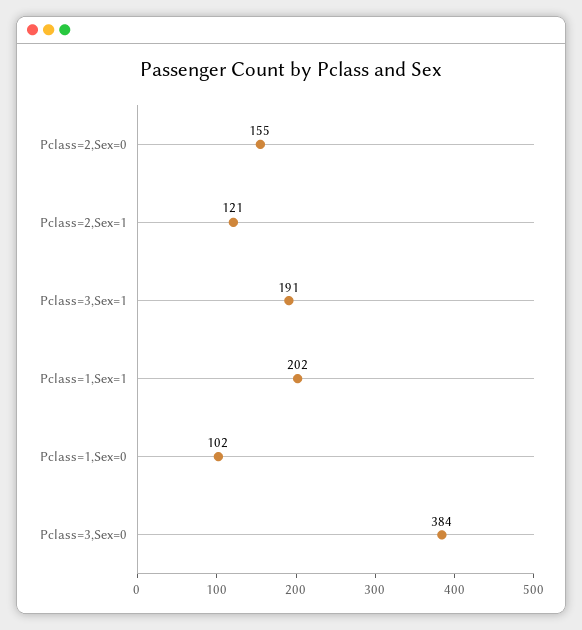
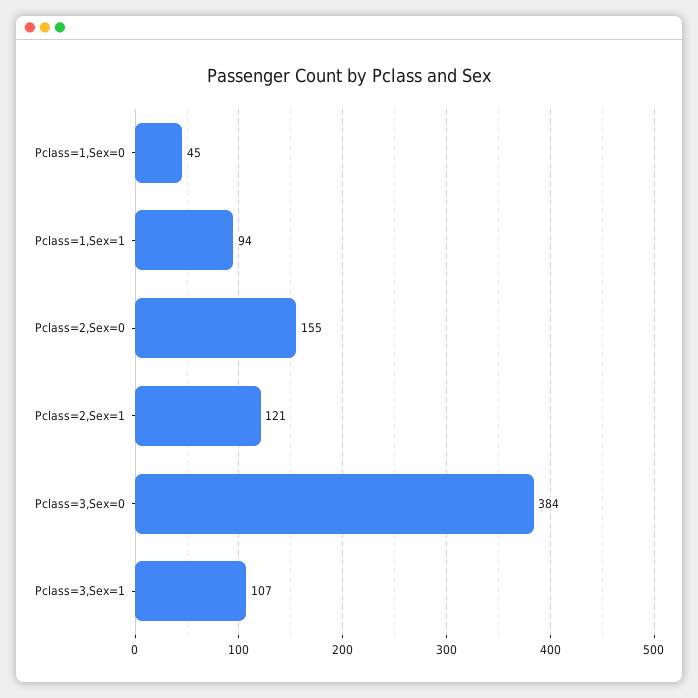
  {
    "Pclass=2,Sex=0": 155,
    "Pclass=2,Sex=1": 121,
-   "Pclass=3,Sex=1": 191,
+   "Pclass=3,Sex=1": 107,
-   "Pclass=1,Sex=1": 202,
+   "Pclass=1,Sex=1": 94,
-   "Pclass=1,Sex=0": 102,
+   "Pclass=1,Sex=0": 45,
    "Pclass=3,Sex=0": 384
  }

